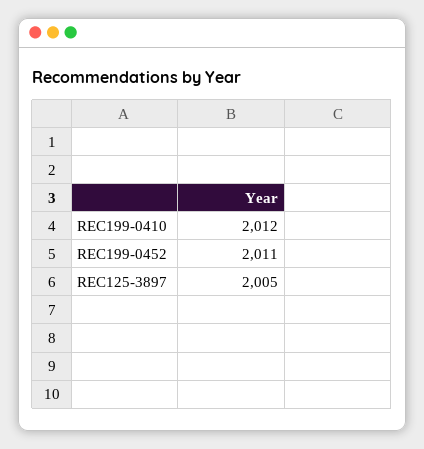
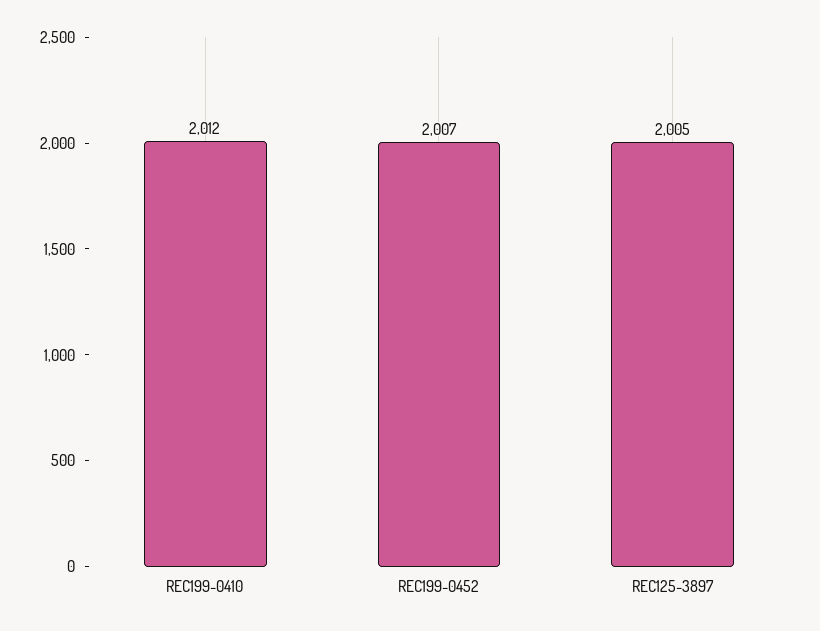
  {
    "REC199-0410": 2012,
-   "REC199-0452": 2011,
+   "REC199-0452": 2007,
    "REC125-3897": 2005
  }

